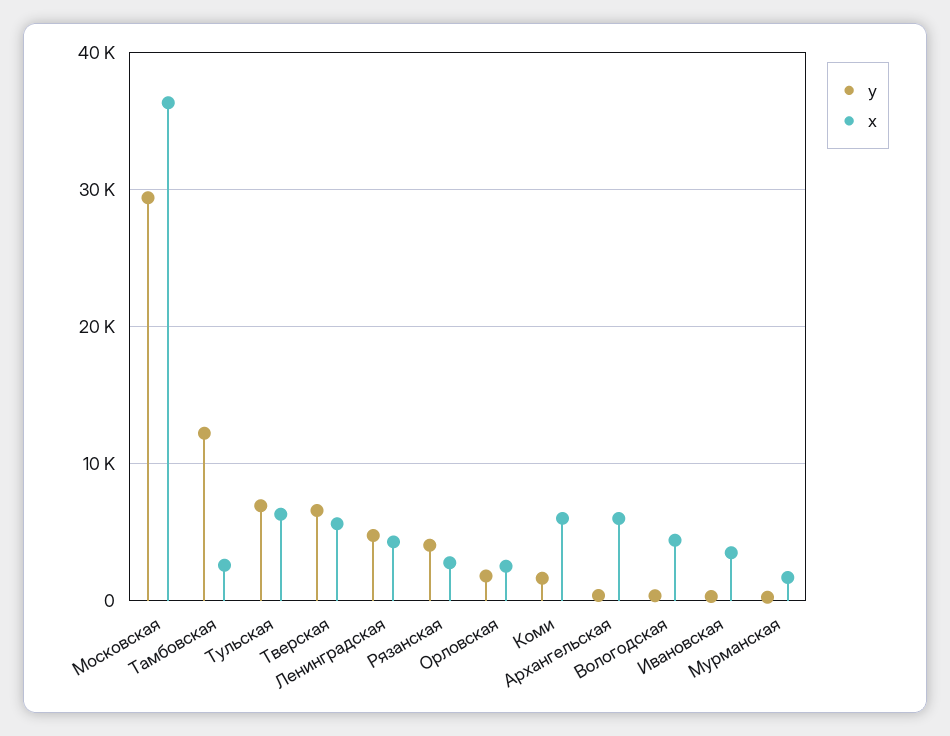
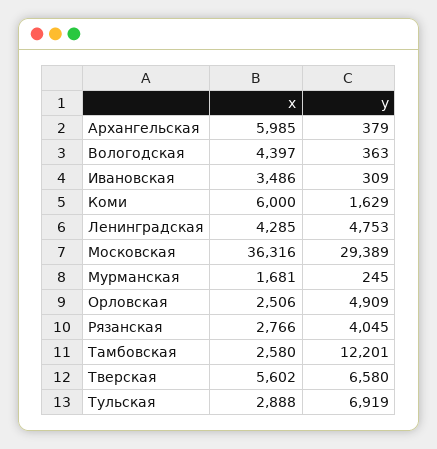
  {
    "y": {
      "Московская": 29389,
      "Тамбовская": 12201,
      "Тульская": 6919,
      "Тверская": 6580,
      "Ленинградская": 4753,
      "Рязанская": 4045,
-     "Орловская": 2000,
+     "Орловская": 4909,
      "Коми": 1629,
      "Архангельская": 379,
      "Вологодская": 363,
      "Ивановская": 309,
      "Мурманская": 245
    },
    "x": {
      "Московская": 36316,
      "Тамбовская": 2580,
-     "Тульская": 6000,
+     "Тульская": 2888,
      "Тверская": 5602,
      "Ленинградская": 4285,
      "Рязанская": 2766,
      "Орловская": 2506,
      "Коми": 6000,
      "Архангельская": 5985,
      "Вологодская": 4397,
      "Ивановская": 3486,
      "Мурманская": 1681
    }
  }

